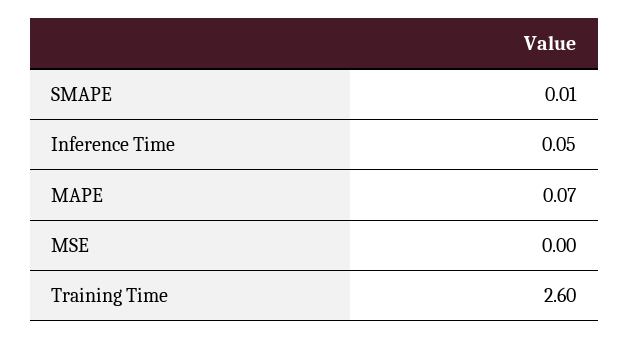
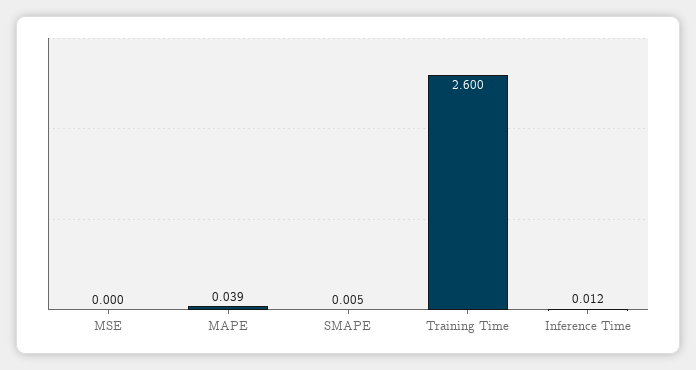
  {
    "SMAPE": 0.005,
-   "Inference Time": 0.05,
+   "Inference Time": 0.012,
-   "MAPE": 0.07,
+   "MAPE": 0.039,
    "MSE": 0,
    "Training Time": 2.6
  }

